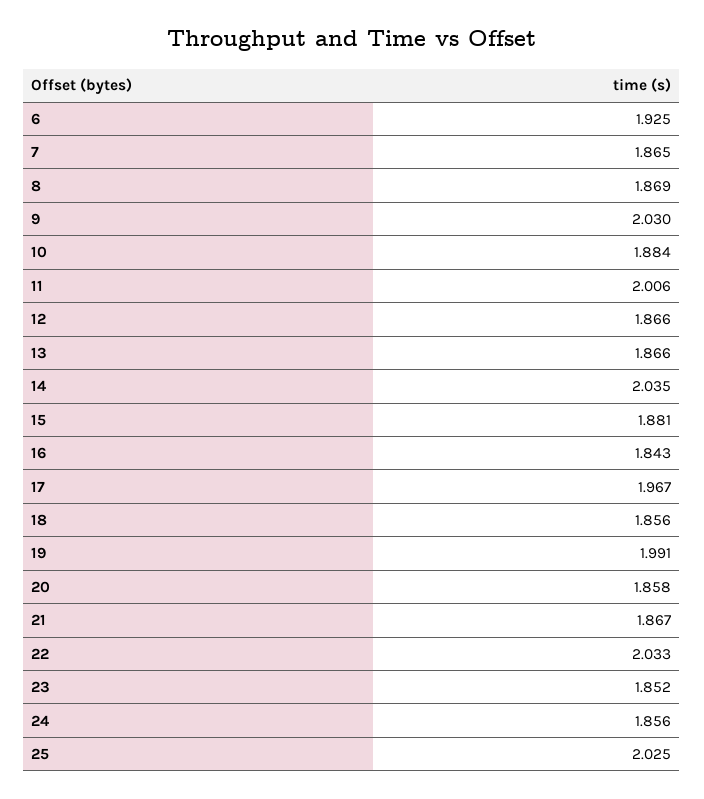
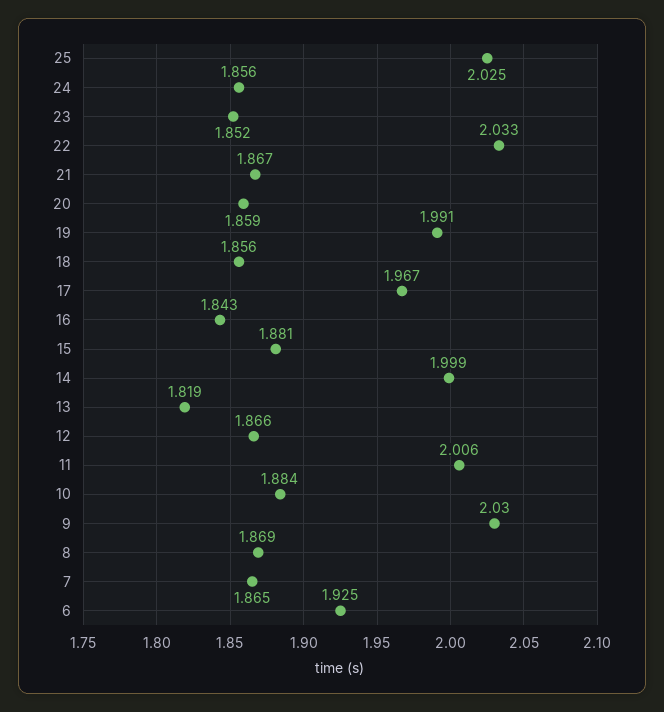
  {
    "6": 1.925,
    "7": 1.865,
    "8": 1.869,
    "9": 2.03,
    "10": 1.884,
    "11": 2.006,
    "12": 1.866,
-   "13": 1.866,
+   "13": 1.819,
-   "14": 2.035,
+   "14": 1.999,
    "15": 1.881,
    "16": 1.843,
    "17": 1.967,
    "18": 1.856,
    "19": 1.991,
-   "20": 1.858,
+   "20": 1.859,
    "21": 1.867,
    "22": 2.033,
    "23": 1.852,
    "24": 1.856,
    "25": 2.025
  }

